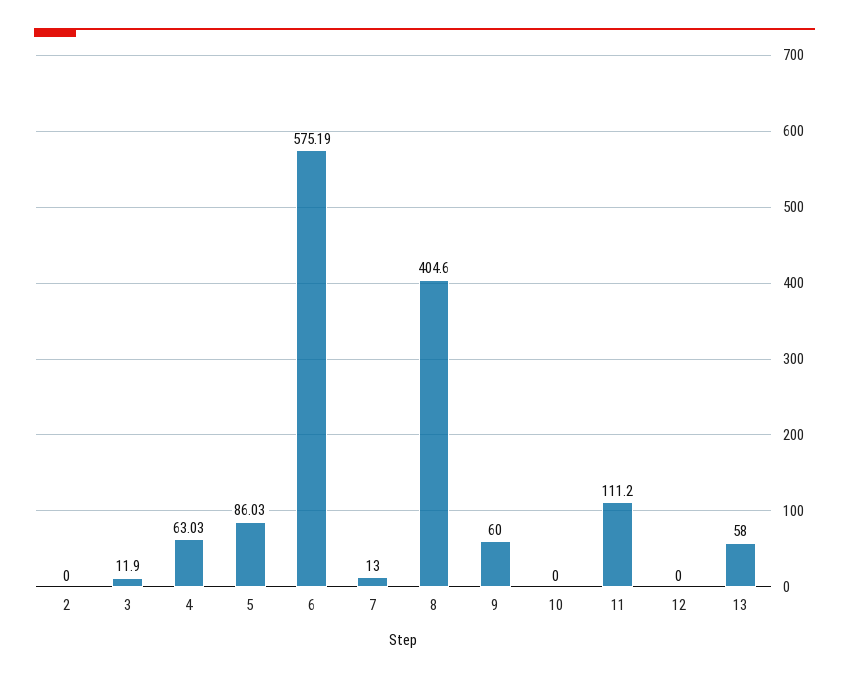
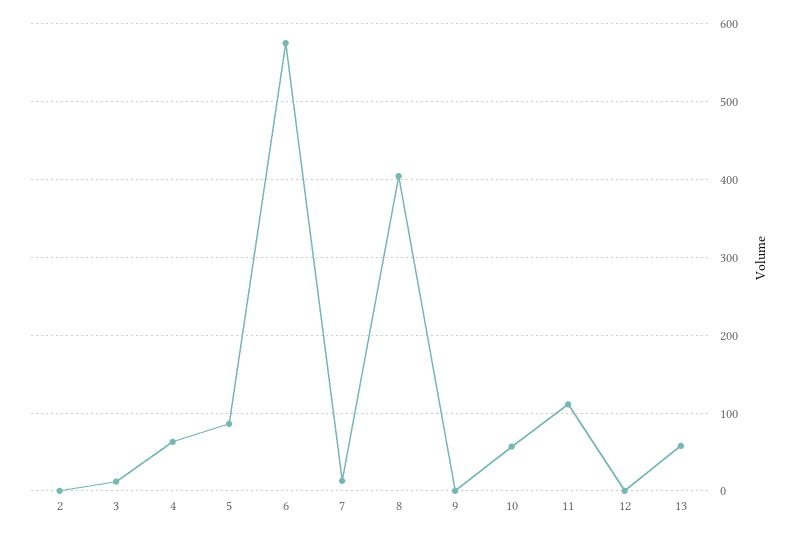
  {
    "2": 0,
    "3": 11.9,
    "4": 63.03,
    "5": 86.03,
    "6": 575.19,
    "7": 13,
    "8": 404.6,
-   "9": 60,
+   "9": 0,
-   "10": 0,
+   "10": 60,
    "11": 111.2,
    "12": 0,
    "13": 58
  }

